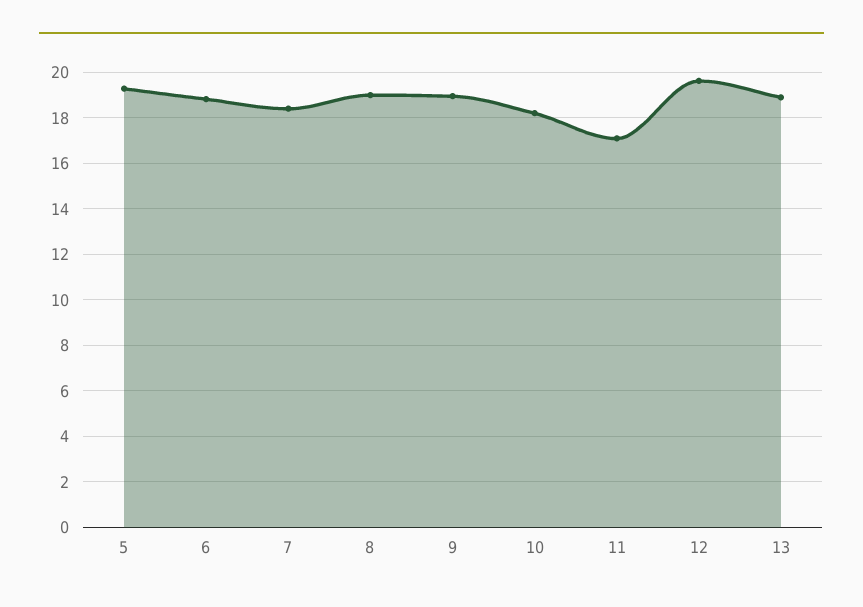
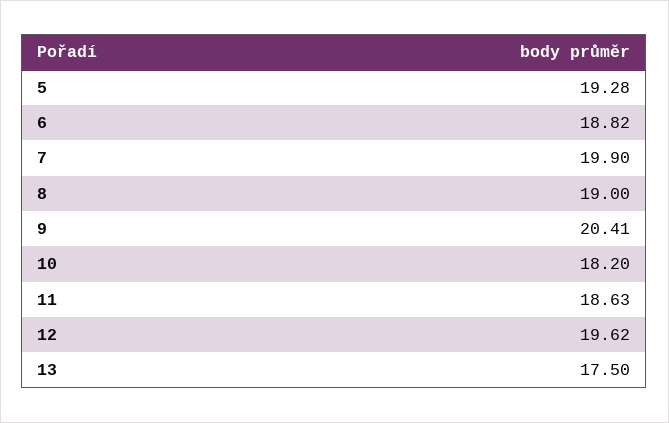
  {
    "5": 19.28,
    "6": 18.82,
-   "7": 18.5,
+   "7": 19.9,
    "8": 19,
-   "9": 19,
+   "9": 20.41,
    "10": 18.2,
-   "11": 17,
+   "11": 18.63,
    "12": 19.62,
-   "13": 19
+   "13": 17.5
  }

